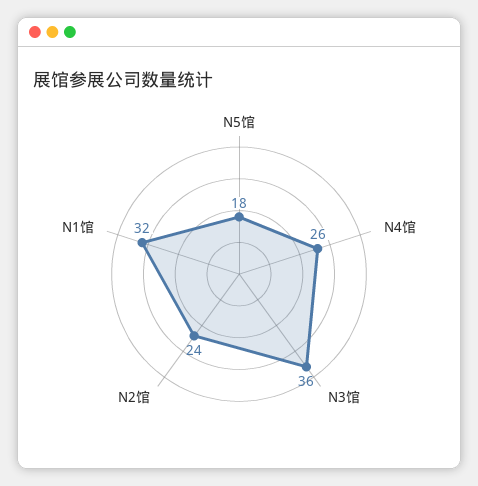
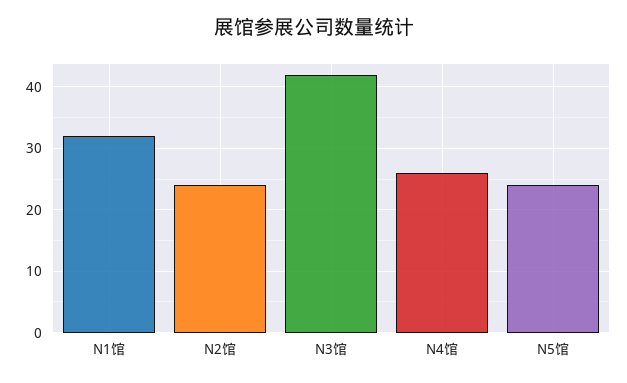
  {
-   "N5馆": 18,
+   "N5馆": 24,
    "N4馆": 26,
-   "N3馆": 36,
+   "N3馆": 42,
    "N2馆": 24,
    "N1馆": 32
  }

